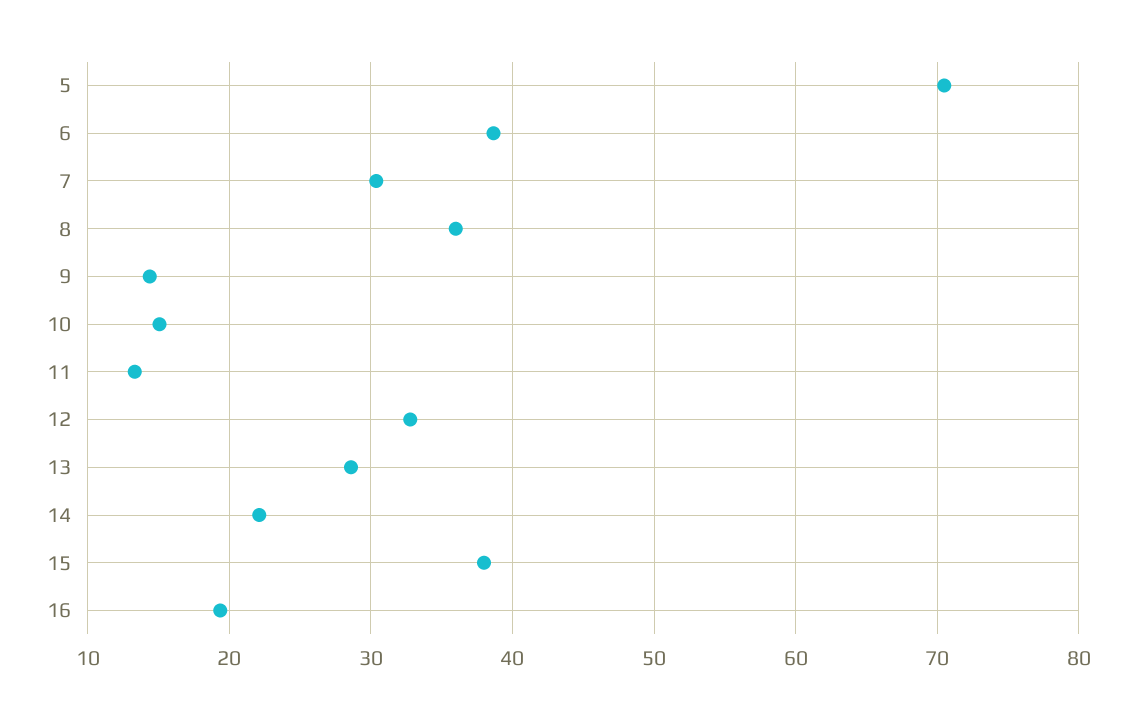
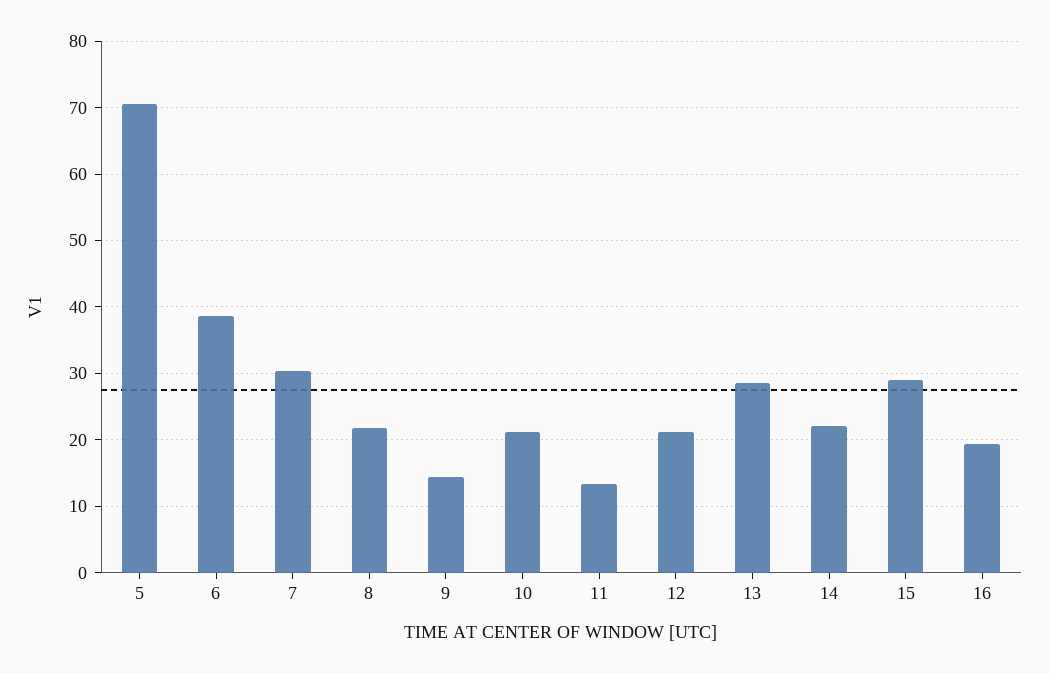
  {
    "5": 70,
    "6": 39,
    "7": 30,
-   "8": 36,
+   "8": 22,
    "9": 14,
-   "10": 15,
+   "10": 21,
    "11": 13,
-   "12": 33,
+   "12": 21,
    "13": 29,
    "14": 22,
-   "15": 38,
+   "15": 29,
    "16": 19
  }

